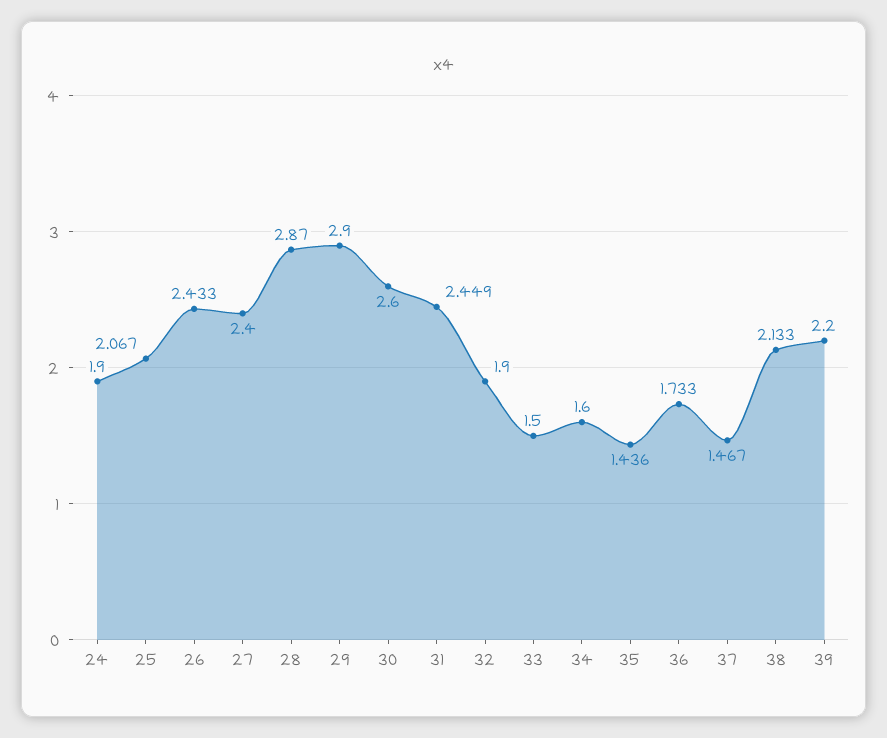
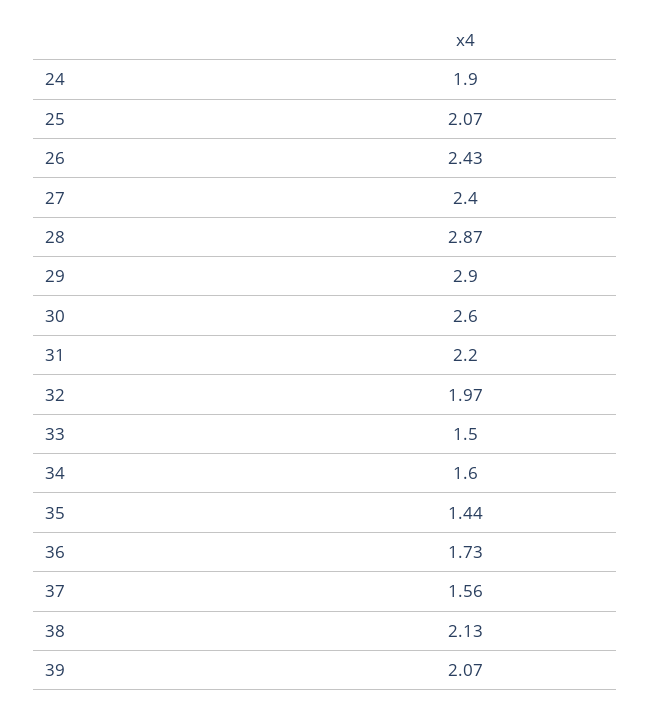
  {
    "24": 1.9,
    "25": 2.067,
    "26": 2.433,
    "27": 2.4,
    "28": 2.87,
    "29": 2.9,
    "30": 2.6,
-   "31": 2.449,
+   "31": 2.2,
-   "32": 1.9,
+   "32": 1.97,
    "33": 1.5,
    "34": 1.6,
    "35": 1.436,
    "36": 1.733,
-   "37": 1.467,
+   "37": 1.56,
    "38": 2.133,
-   "39": 2.2
+   "39": 2.07
  }

